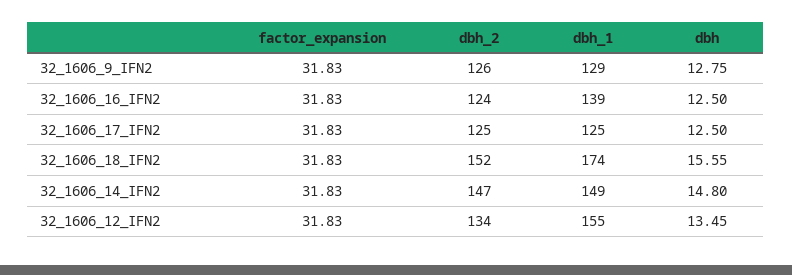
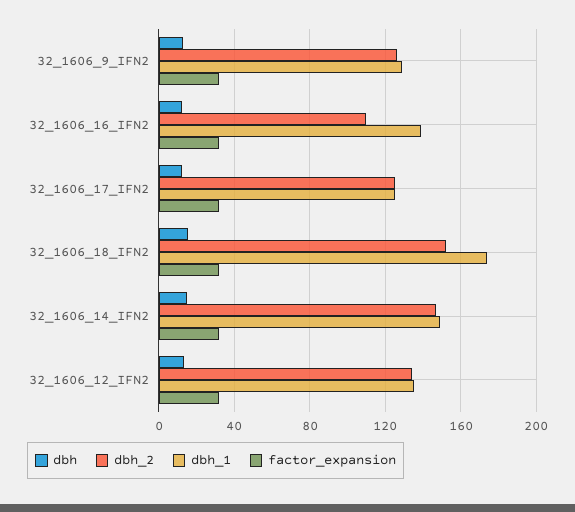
  {
    "factor_expansion": {
      "32_1606_9_IFN2": 31.83,
      "32_1606_16_IFN2": 31.83,
      "32_1606_17_IFN2": 31.83,
      "32_1606_18_IFN2": 31.83,
      "32_1606_14_IFN2": 31.83,
      "32_1606_12_IFN2": 31.83
    },
    "dbh_2": {
      "32_1606_9_IFN2": 126,
-     "32_1606_16_IFN2": 124,
+     "32_1606_16_IFN2": 110,
      "32_1606_17_IFN2": 125,
      "32_1606_18_IFN2": 152,
      "32_1606_14_IFN2": 147,
      "32_1606_12_IFN2": 134
    },
    "dbh_1": {
      "32_1606_9_IFN2": 129,
      "32_1606_16_IFN2": 139,
      "32_1606_17_IFN2": 125,
      "32_1606_18_IFN2": 174,
      "32_1606_14_IFN2": 149,
-     "32_1606_12_IFN2": 155
+     "32_1606_12_IFN2": 135
    },
    "dbh": {
      "32_1606_9_IFN2": 12.75,
      "32_1606_16_IFN2": 12.5,
      "32_1606_17_IFN2": 12.5,
      "32_1606_18_IFN2": 15.55,
      "32_1606_14_IFN2": 14.8,
      "32_1606_12_IFN2": 13.45
    }
  }

